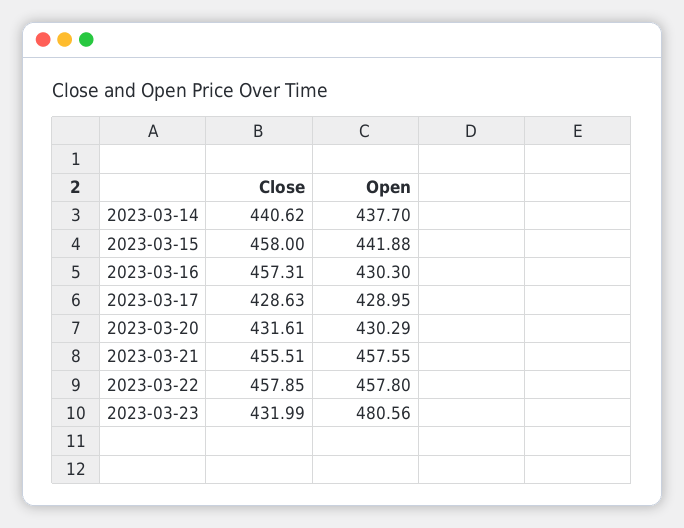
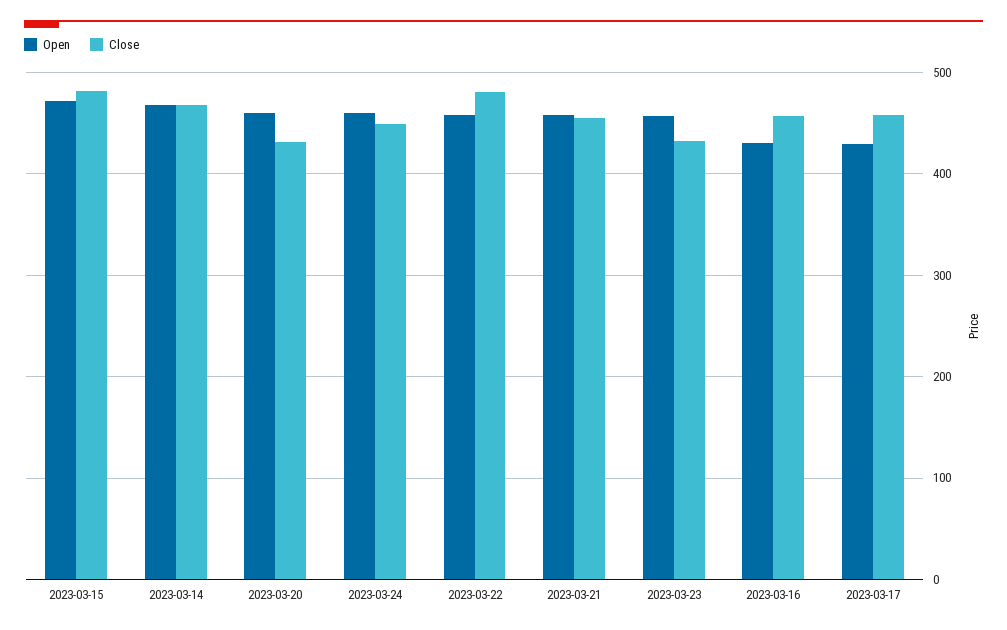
  {
    "Close": {
-     "2023-03-14": 440.62,
+     "2023-03-14": 470,
-     "2023-03-15": 458,
+     "2023-03-15": 480,
      "2023-03-16": 457.31,
-     "2023-03-17": 428.63,
+     "2023-03-17": 460,
      "2023-03-20": 431.61,
      "2023-03-21": 455.51,
-     "2023-03-22": 457.85,
+     "2023-03-22": 480,
-     "2023-03-23": 431.99
+     "2023-03-23": 431.99,
+     "2023-03-24": 450
    },
    "Open": {
-     "2023-03-14": 437.7,
+     "2023-03-14": 470,
-     "2023-03-15": 441.88,
+     "2023-03-15": 470,
      "2023-03-16": 430.3,
      "2023-03-17": 428.95,
-     "2023-03-20": 430.29,
+     "2023-03-20": 460,
      "2023-03-21": 457.55,
      "2023-03-22": 457.8,
-     "2023-03-23": 480.56
+     "2023-03-23": 460,
+     "2023-03-24": 460
    }
  }

